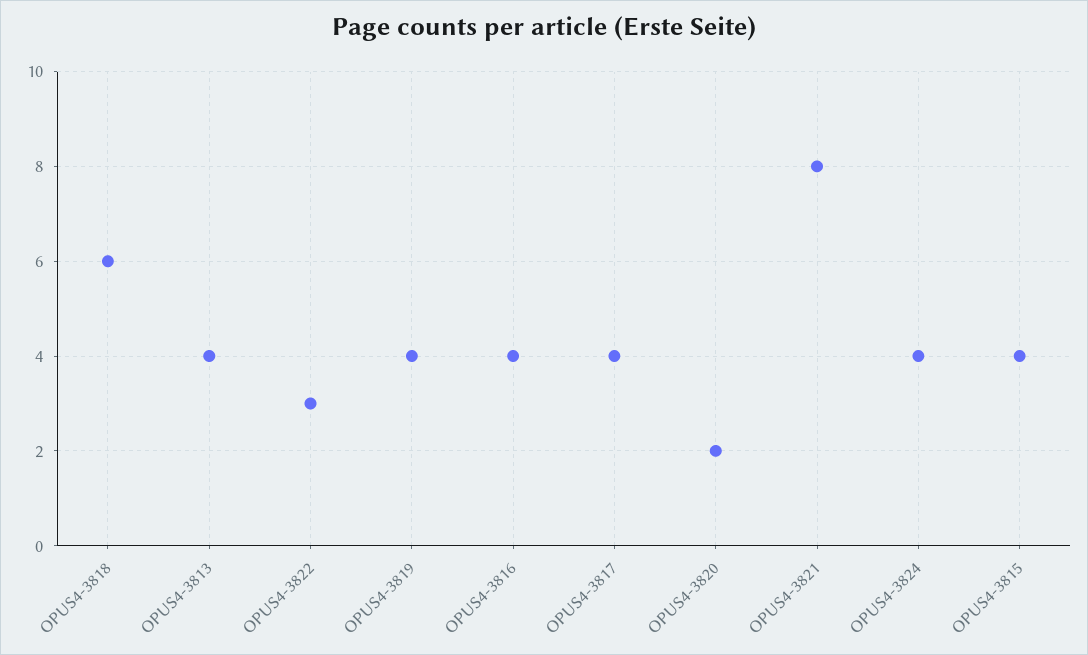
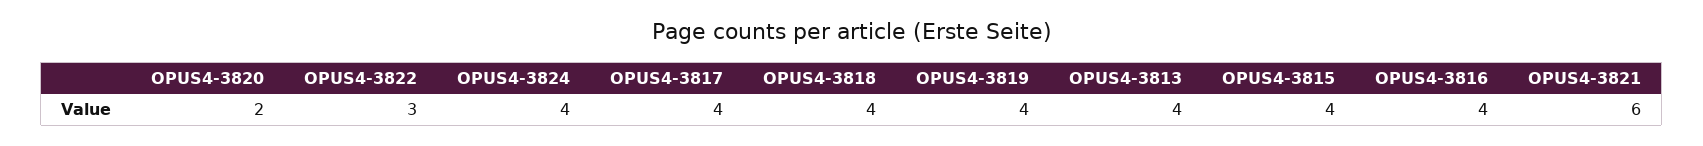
  {
-   "OPUS4-3818": 6,
+   "OPUS4-3818": 4,
    "OPUS4-3813": 4,
    "OPUS4-3822": 3,
    "OPUS4-3819": 4,
    "OPUS4-3816": 4,
    "OPUS4-3817": 4,
    "OPUS4-3820": 2,
-   "OPUS4-3821": 8,
+   "OPUS4-3821": 6,
    "OPUS4-3824": 4,
    "OPUS4-3815": 4
  }

